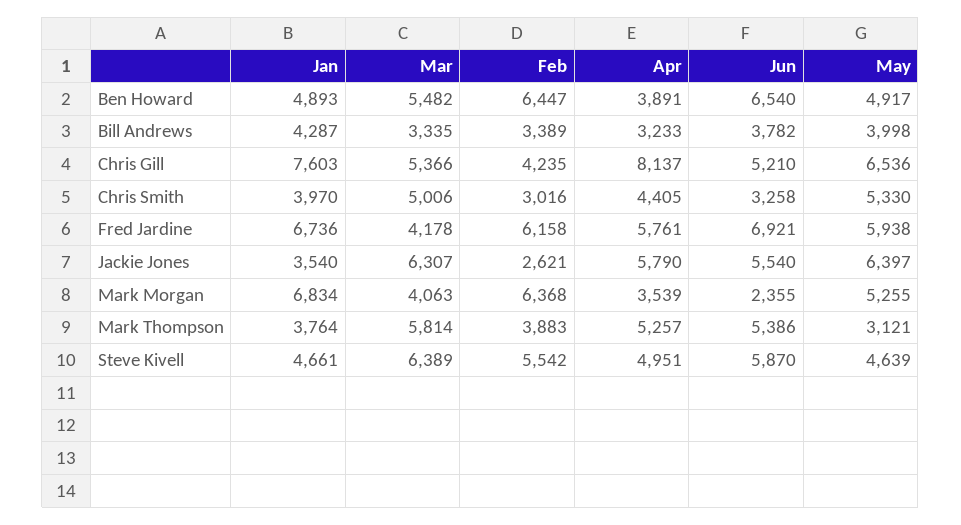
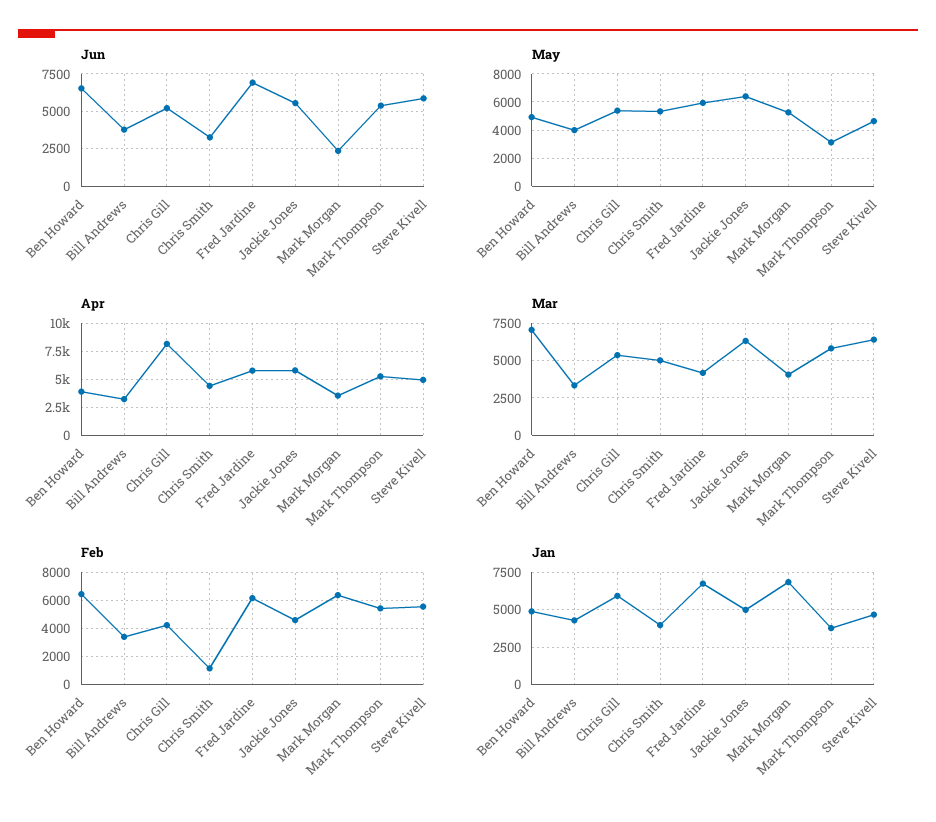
  {
    "Jan": {
      "Ben Howard": 4893,
      "Bill Andrews": 4287,
-     "Chris Gill": 7603,
+     "Chris Gill": 6000,
      "Chris Smith": 3970,
      "Fred Jardine": 6736,
-     "Jackie Jones": 3540,
+     "Jackie Jones": 5000,
      "Mark Morgan": 6834,
      "Mark Thompson": 3764,
      "Steve Kivell": 4661
    },
    "Mar": {
-     "Ben Howard": 5482,
+     "Ben Howard": 7000,
      "Bill Andrews": 3335,
      "Chris Gill": 5366,
      "Chris Smith": 5006,
      "Fred Jardine": 4178,
      "Jackie Jones": 6307,
      "Mark Morgan": 4063,
      "Mark Thompson": 5814,
      "Steve Kivell": 6389
    },
    "Feb": {
      "Ben Howard": 6447,
      "Bill Andrews": 3389,
      "Chris Gill": 4235,
-     "Chris Smith": 3016,
+     "Chris Smith": 1000,
      "Fred Jardine": 6158,
-     "Jackie Jones": 2621,
+     "Jackie Jones": 4500,
      "Mark Morgan": 6368,
-     "Mark Thompson": 3883,
+     "Mark Thompson": 5500,
      "Steve Kivell": 5542
    },
    "Apr": {
      "Ben Howard": 3891,
      "Bill Andrews": 3233,
      "Chris Gill": 8137,
      "Chris Smith": 4405,
      "Fred Jardine": 5761,
      "Jackie Jones": 5790,
      "Mark Morgan": 3539,
      "Mark Thompson": 5257,
      "Steve Kivell": 4951
    },
    "Jun": {
      "Ben Howard": 6540,
      "Bill Andrews": 3782,
      "Chris Gill": 5210,
      "Chris Smith": 3258,
      "Fred Jardine": 6921,
      "Jackie Jones": 5540,
      "Mark Morgan": 2355,
      "Mark Thompson": 5386,
      "Steve Kivell": 5870
    },
    "May": {
      "Ben Howard": 4917,
      "Bill Andrews": 3998,
-     "Chris Gill": 6536,
+     "Chris Gill": 5500,
      "Chris Smith": 5330,
      "Fred Jardine": 5938,
      "Jackie Jones": 6397,
      "Mark Morgan": 5255,
      "Mark Thompson": 3121,
      "Steve Kivell": 4639
    }
  }

